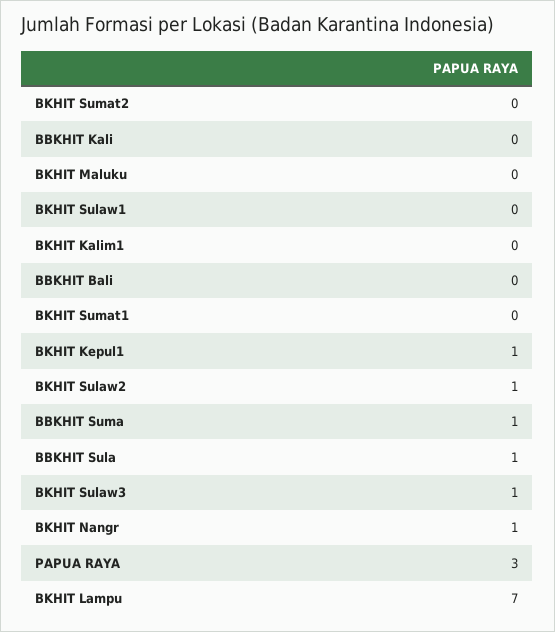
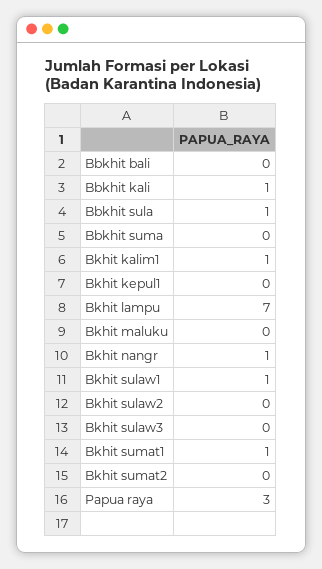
  {
    "BKHIT Sumat2": 0,
-   "BBKHIT Kali": 0,
+   "BBKHIT Kali": 1,
    "BKHIT Maluku": 0,
-   "BKHIT Sulaw1": 0,
+   "BKHIT Sulaw1": 1,
-   "BKHIT Kalim1": 0,
+   "BKHIT Kalim1": 1,
    "BBKHIT Bali": 0,
-   "BKHIT Sumat1": 0,
+   "BKHIT Sumat1": 1,
-   "BKHIT Kepul1": 1,
+   "BKHIT Kepul1": 0,
-   "BKHIT Sulaw2": 1,
+   "BKHIT Sulaw2": 0,
-   "BBKHIT Suma": 1,
+   "BBKHIT Suma": 0,
    "BBKHIT Sula": 1,
-   "BKHIT Sulaw3": 1,
+   "BKHIT Sulaw3": 0,
    "BKHIT Nangr": 1,
    "PAPUA RAYA": 3,
    "BKHIT Lampu": 7
  }

